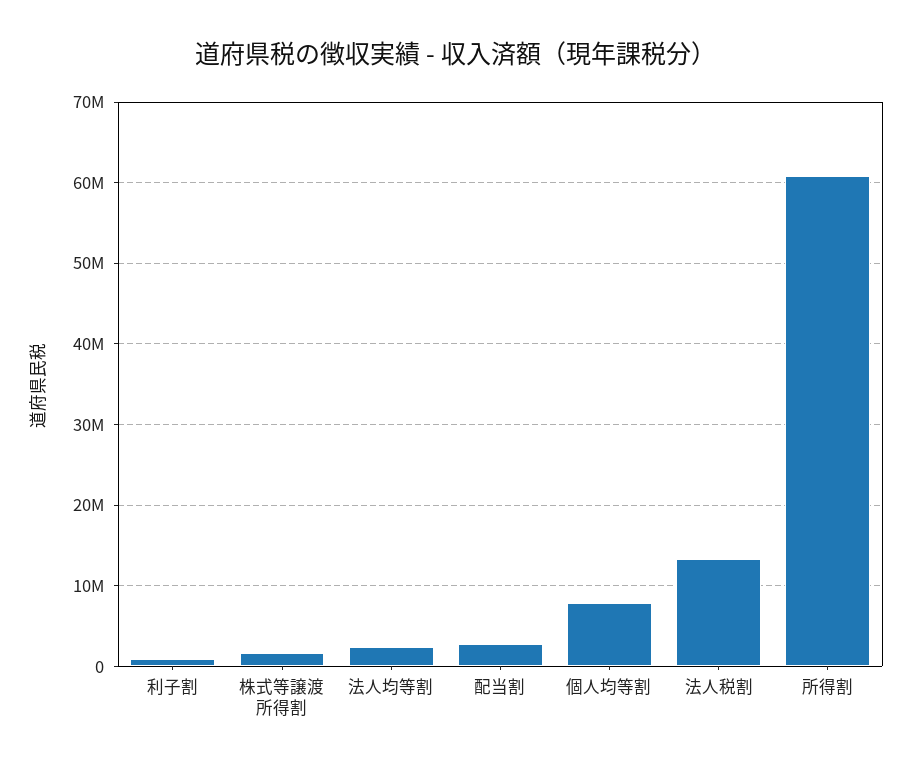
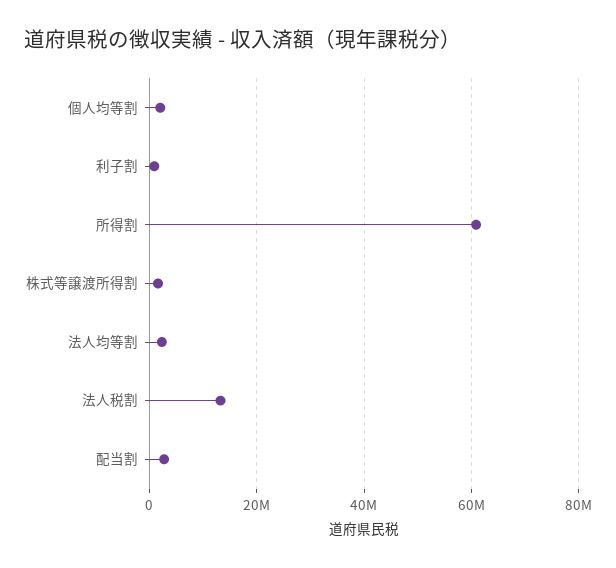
  {
    "利子割": 1000000,
    "株式等譲渡所得割": 2000000,
    "法人均等割": 2000000,
    "配当割": 3000000,
-   "個人均等割": 8000000,
+   "個人均等割": 2000000,
    "法人税割": 13000000,
    "所得割": 61000000
  }

